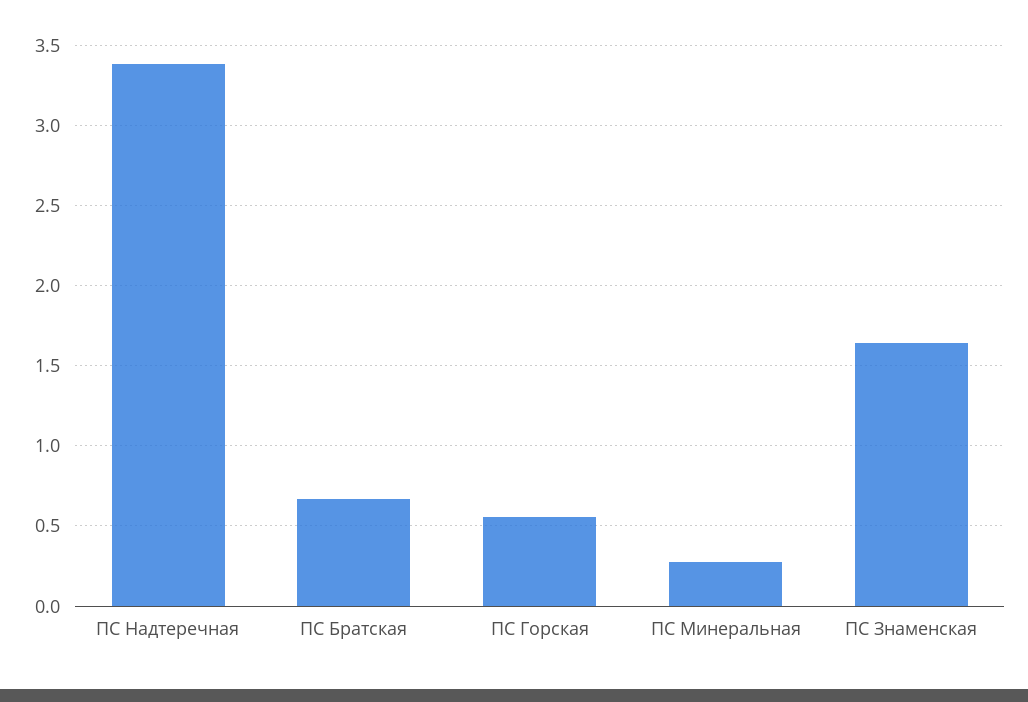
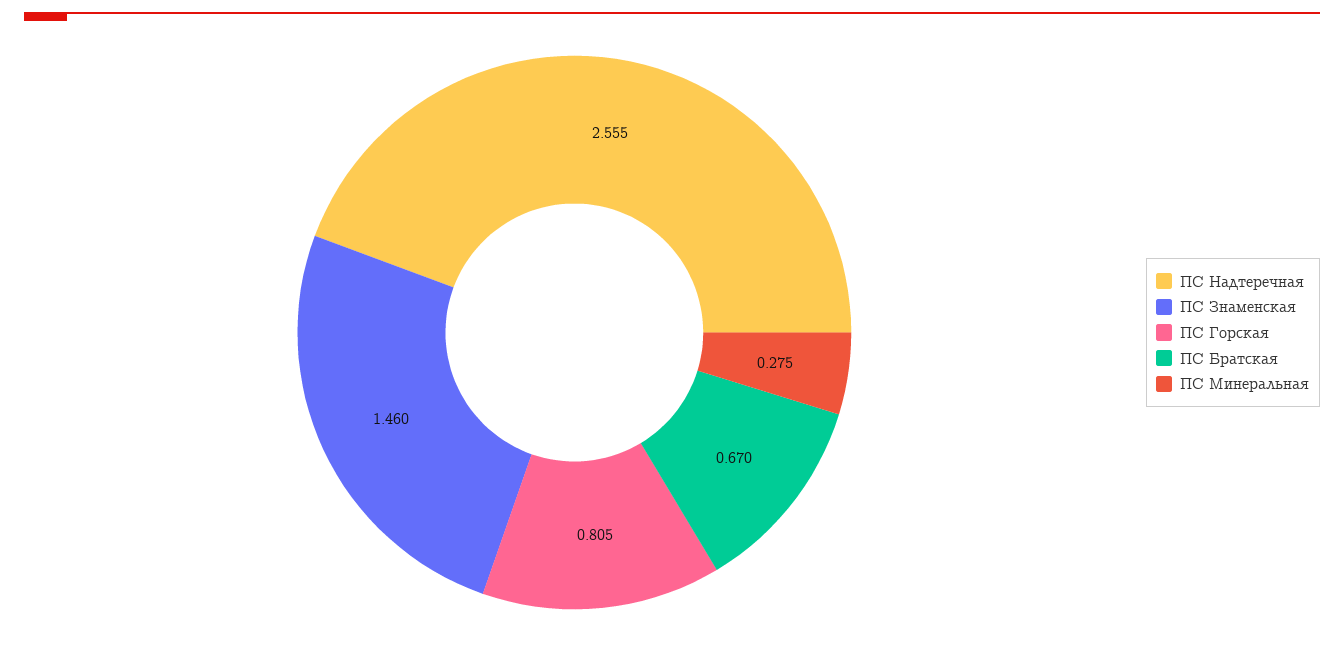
  {
-   "ПС Надтеречная": 3.4,
+   "ПС Надтеречная": 2.555,
    "ПС Братская": 0.67,
-   "ПС Горская": 0.55,
+   "ПС Горская": 0.805,
    "ПС Минеральная": 0.275,
-   "ПС Знаменская": 1.65
+   "ПС Знаменская": 1.46
  }

